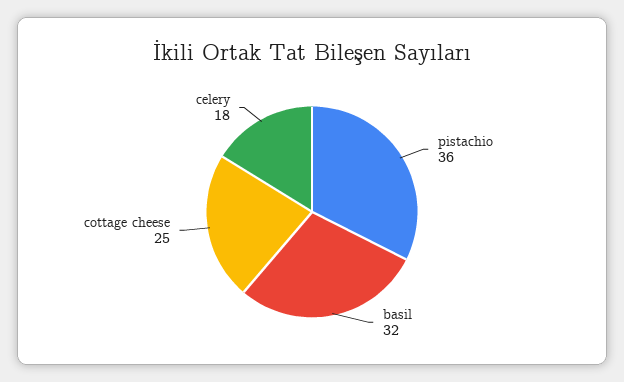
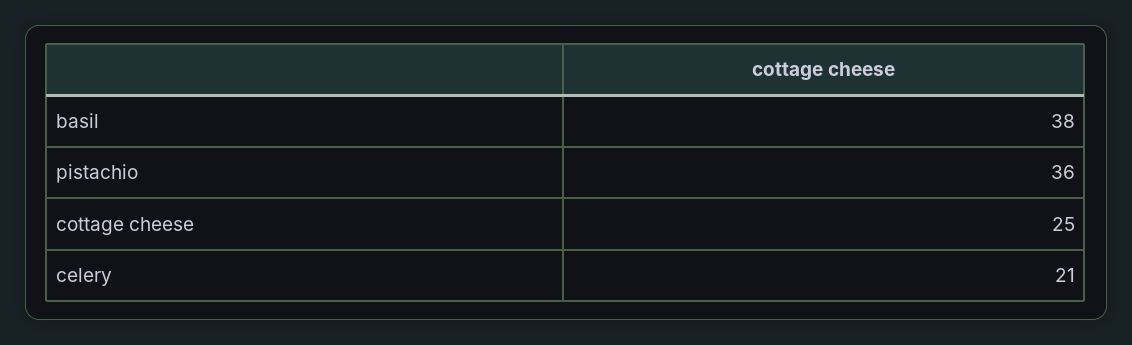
  {
    "pistachio": 36,
-   "basil": 32,
+   "basil": 38,
    "cottage cheese": 25,
-   "celery": 18
+   "celery": 21
  }

